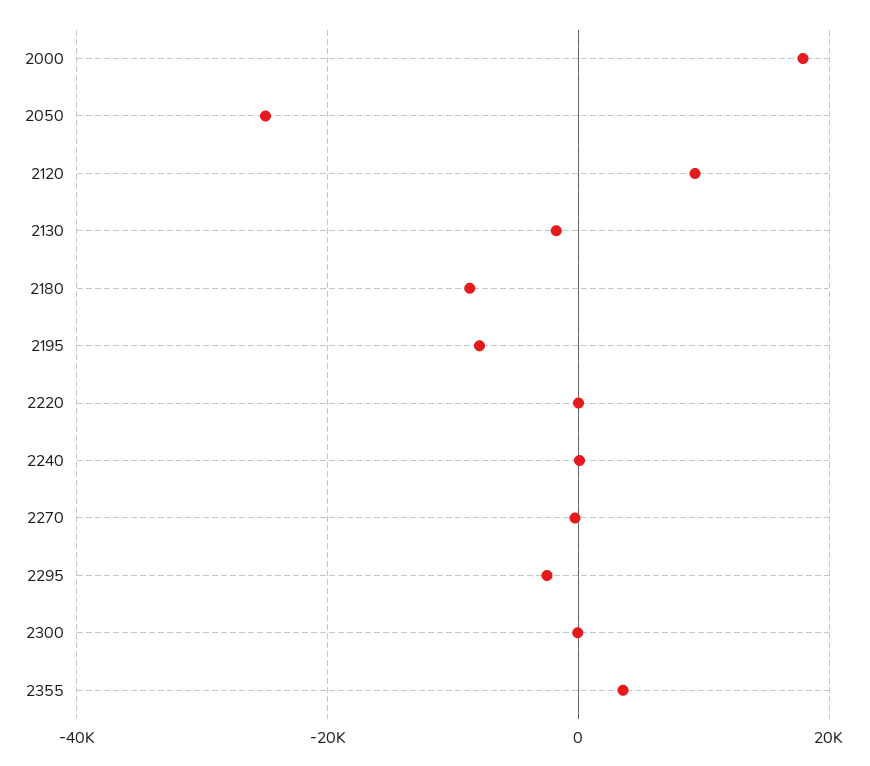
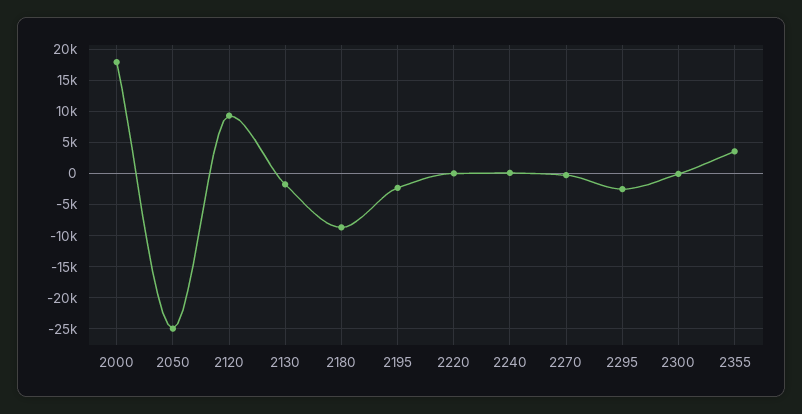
  {
    "2000": 18000,
    "2050": -25000,
    "2120": 9000,
    "2130": -2000,
    "2180": -9000,
-   "2195": -8000,
+   "2195": -2000,
    "2220": 0,
    "2240": 0,
    "2270": 0,
    "2295": -3000,
    "2300": 0,
    "2355": 4000
  }

